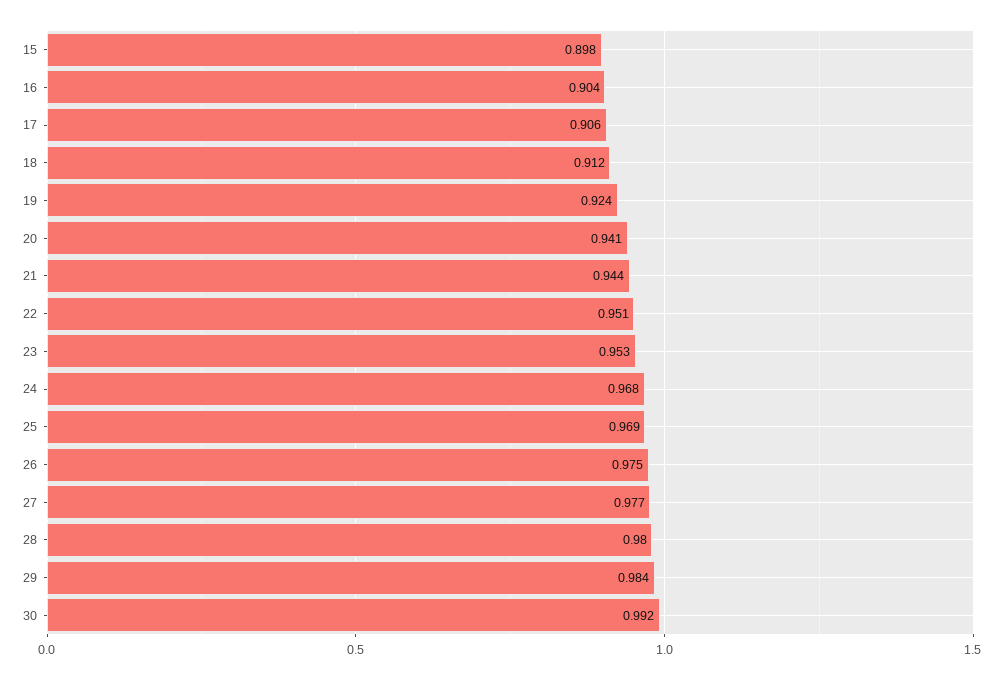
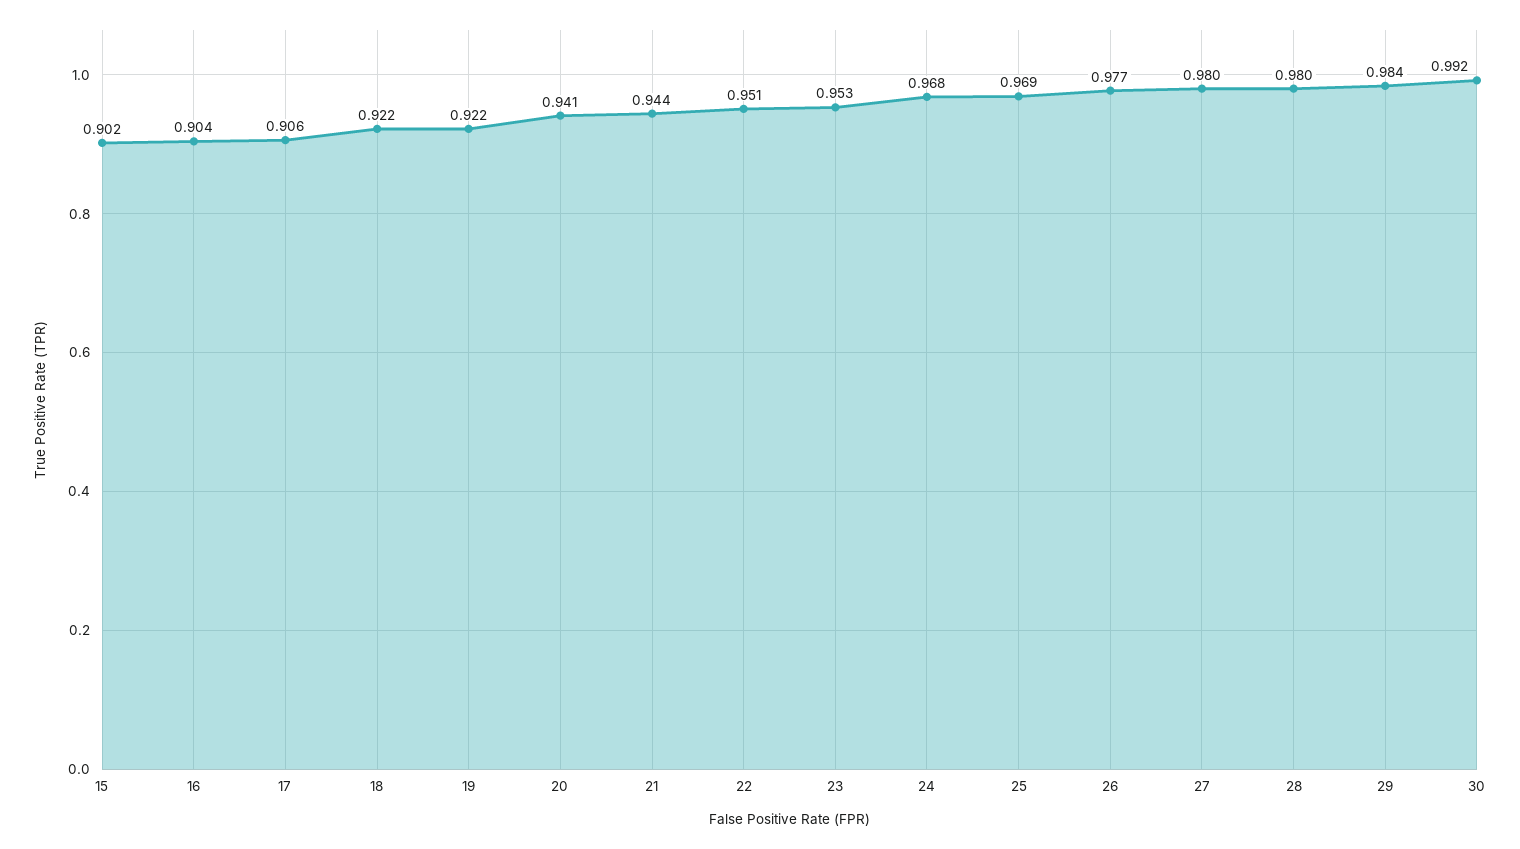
  {
-   "15": 0.898,
+   "15": 0.902,
    "16": 0.904,
    "17": 0.906,
-   "18": 0.912,
+   "18": 0.922,
-   "19": 0.924,
+   "19": 0.922,
    "20": 0.941,
    "21": 0.944,
    "22": 0.951,
    "23": 0.953,
    "24": 0.968,
    "25": 0.969,
-   "26": 0.975,
+   "26": 0.977,
-   "27": 0.977,
+   "27": 0.98,
    "28": 0.98,
    "29": 0.984,
    "30": 0.992
  }

